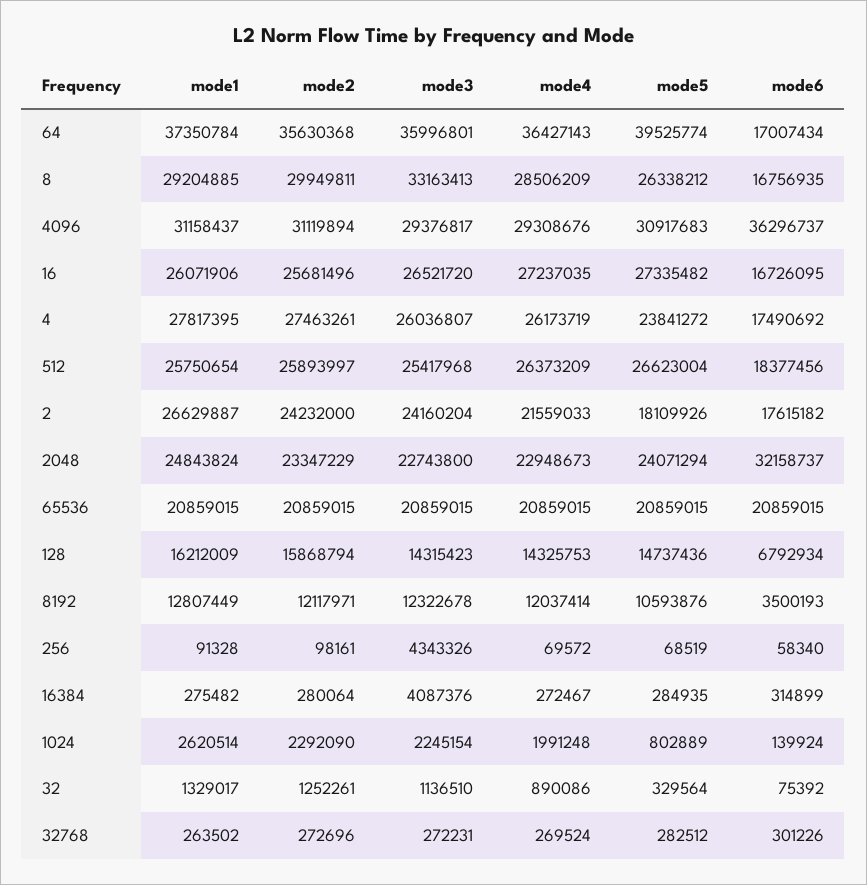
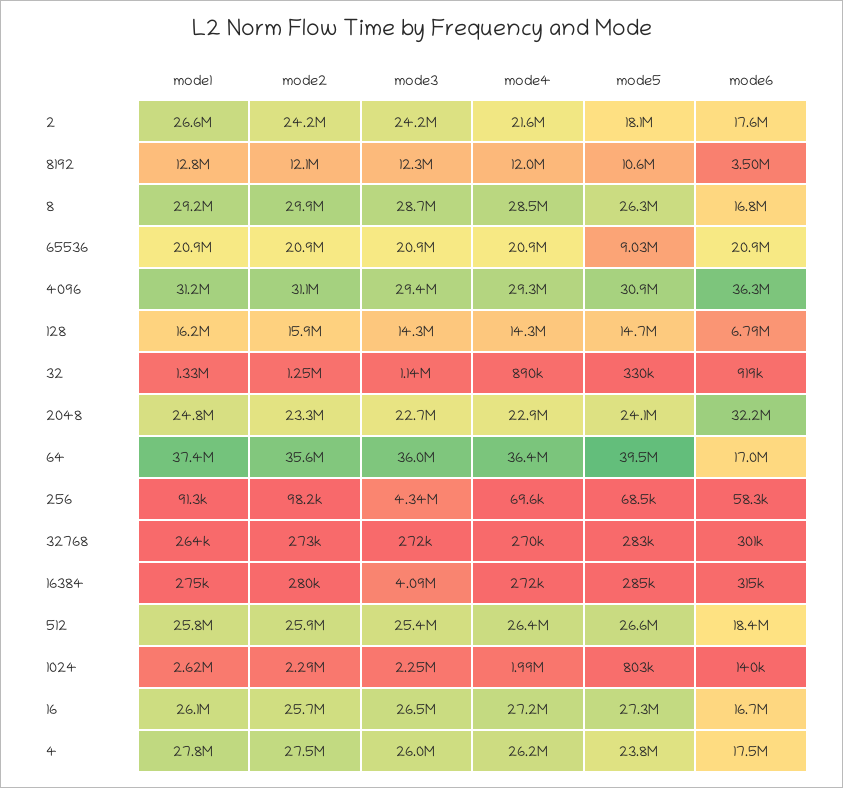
  {
    "mode1": {
      "64": 37350784,
      "8": 29204885,
      "4096": 31158437,
      "16": 26071906,
      "4": 27817395,
      "512": 25750654,
      "2": 26629887,
      "2048": 24843824,
      "65536": 20859015,
      "128": 16212009,
      "8192": 12807449,
      "256": 91328,
      "16384": 275482,
      "1024": 2620514,
      "32": 1329017,
      "32768": 263502
    },
    "mode2": {
      "64": 35630368,
      "8": 29949811,
      "4096": 31119894,
      "16": 25681496,
      "4": 27463261,
      "512": 25893997,
      "2": 24232000,
      "2048": 23347229,
      "65536": 20859015,
      "128": 15868794,
      "8192": 12117971,
      "256": 98161,
      "16384": 280064,
      "1024": 2292090,
      "32": 1252261,
      "32768": 272696
    },
    "mode3": {
      "64": 35996801,
-     "8": 33163413,
+     "8": 28700000,
      "4096": 29376817,
      "16": 26521720,
      "4": 26036807,
      "512": 25417968,
      "2": 24160204,
      "2048": 22743800,
      "65536": 20859015,
      "128": 14315423,
      "8192": 12322678,
      "256": 4343326,
      "16384": 4087376,
      "1024": 2245154,
      "32": 1136510,
      "32768": 272231
    },
    "mode4": {
      "64": 36427143,
      "8": 28506209,
      "4096": 29308676,
      "16": 27237035,
      "4": 26173719,
      "512": 26373209,
      "2": 21559033,
      "2048": 22948673,
      "65536": 20859015,
      "128": 14325753,
      "8192": 12037414,
      "256": 69572,
      "16384": 272467,
      "1024": 1991248,
      "32": 890086,
      "32768": 269524
    },
    "mode5": {
      "64": 39525774,
      "8": 26338212,
      "4096": 30917683,
      "16": 27335482,
      "4": 23841272,
      "512": 26623004,
      "2": 18109926,
      "2048": 24071294,
-     "65536": 20859015,
+     "65536": 9030000,
      "128": 14737436,
      "8192": 10593876,
      "256": 68519,
      "16384": 284935,
      "1024": 802889,
      "32": 329564,
      "32768": 282512
    },
    "mode6": {
      "64": 17007434,
      "8": 16756935,
      "4096": 36296737,
      "16": 16726095,
      "4": 17490692,
      "512": 18377456,
      "2": 17615182,
      "2048": 32158737,
      "65536": 20859015,
      "128": 6792934,
      "8192": 3500193,
      "256": 58340,
      "16384": 314899,
      "1024": 139924,
-     "32": 75392,
+     "32": 919000,
      "32768": 301226
    }
  }

